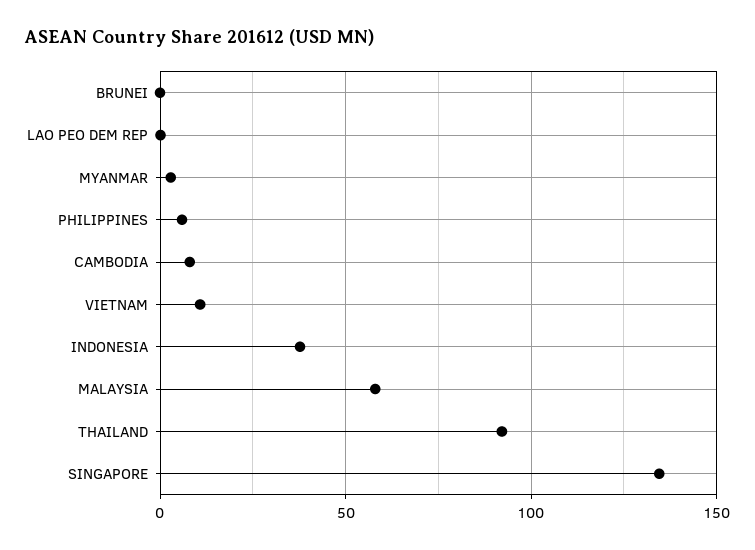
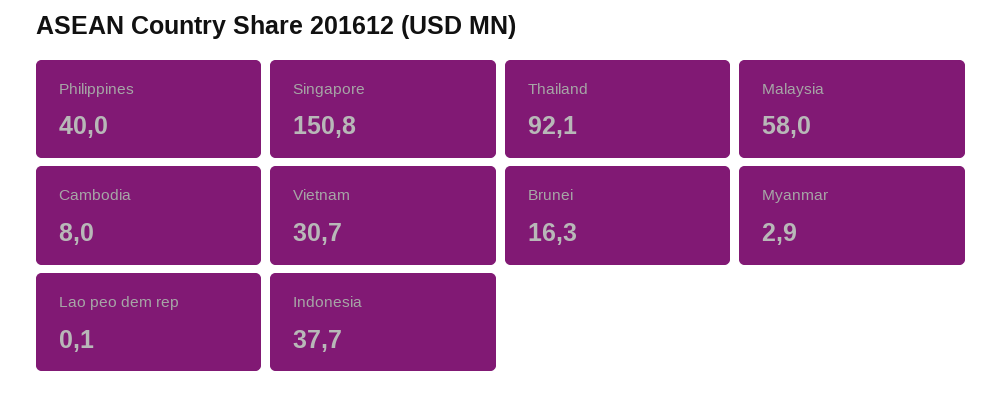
  {
-   "BRUNEI": 0,
+   "BRUNEI": 16.3,
    "LAO PEO DEM REP": 0.1,
    "MYANMAR": 2.9,
-   "PHILIPPINES": 5,
+   "PHILIPPINES": 40,
    "CAMBODIA": 8,
-   "VIETNAM": 10,
+   "VIETNAM": 30.7,
    "INDONESIA": 37.7,
    "MALAYSIA": 58,
    "THAILAND": 92.1,
-   "SINGAPORE": 135
+   "SINGAPORE": 150.8
  }

